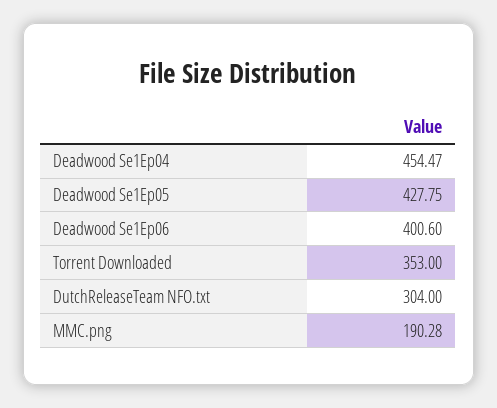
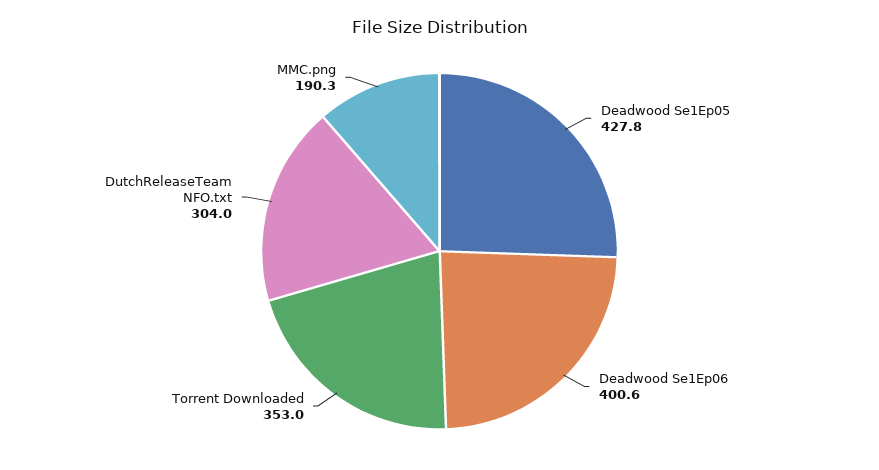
  {
-   "Deadwood Se1Ep04": 454.47,
    "Deadwood Se1Ep05": 427.75,
    "Deadwood Se1Ep06": 400.6,
    "Torrent Downloaded": 353,
    "DutchReleaseTeam NFO.txt": 304,
    "MMC.png": 190.28
  }

